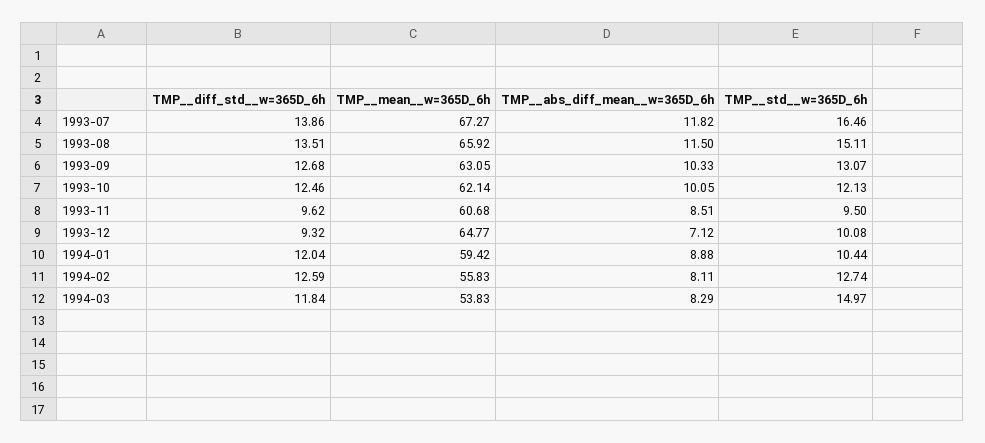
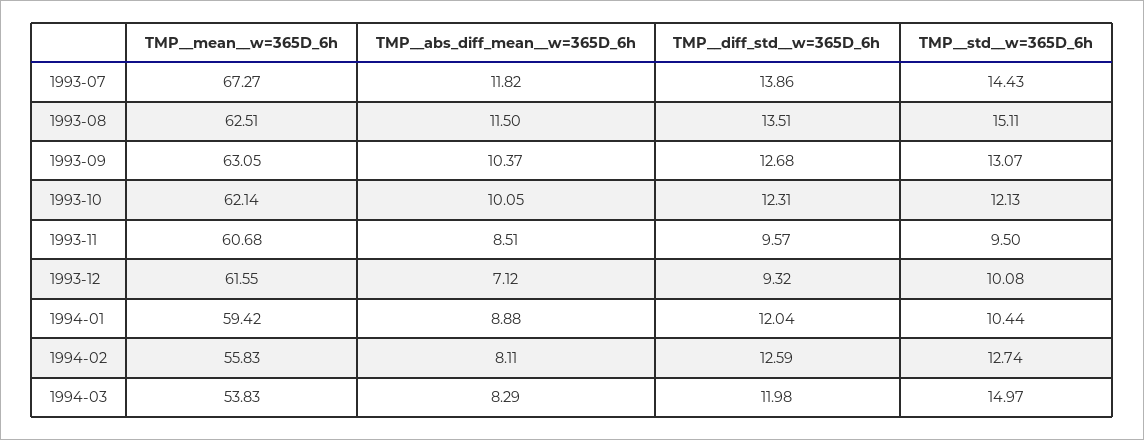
  {
    "TMP__diff_std__w=365D_6h": {
      "1993-07": 13.86,
      "1993-08": 13.51,
      "1993-09": 12.68,
-     "1993-10": 12.46,
+     "1993-10": 12.31,
-     "1993-11": 9.62,
+     "1993-11": 9.57,
      "1993-12": 9.32,
      "1994-01": 12.04,
      "1994-02": 12.59,
-     "1994-03": 11.84
+     "1994-03": 11.98
    },
    "TMP__mean__w=365D_6h": {
      "1993-07": 67.27,
-     "1993-08": 65.92,
+     "1993-08": 62.51,
      "1993-09": 63.05,
      "1993-10": 62.14,
      "1993-11": 60.68,
-     "1993-12": 64.77,
+     "1993-12": 61.55,
      "1994-01": 59.42,
      "1994-02": 55.83,
      "1994-03": 53.83
    },
    "TMP__abs_diff_mean__w=365D_6h": {
      "1993-07": 11.82,
      "1993-08": 11.5,
-     "1993-09": 10.33,
+     "1993-09": 10.37,
      "1993-10": 10.05,
      "1993-11": 8.51,
      "1993-12": 7.12,
      "1994-01": 8.88,
      "1994-02": 8.11,
      "1994-03": 8.29
    },
    "TMP__std__w=365D_6h": {
-     "1993-07": 16.46,
+     "1993-07": 14.43,
      "1993-08": 15.11,
      "1993-09": 13.07,
      "1993-10": 12.13,
      "1993-11": 9.5,
      "1993-12": 10.08,
      "1994-01": 10.44,
      "1994-02": 12.74,
      "1994-03": 14.97
    }
  }

